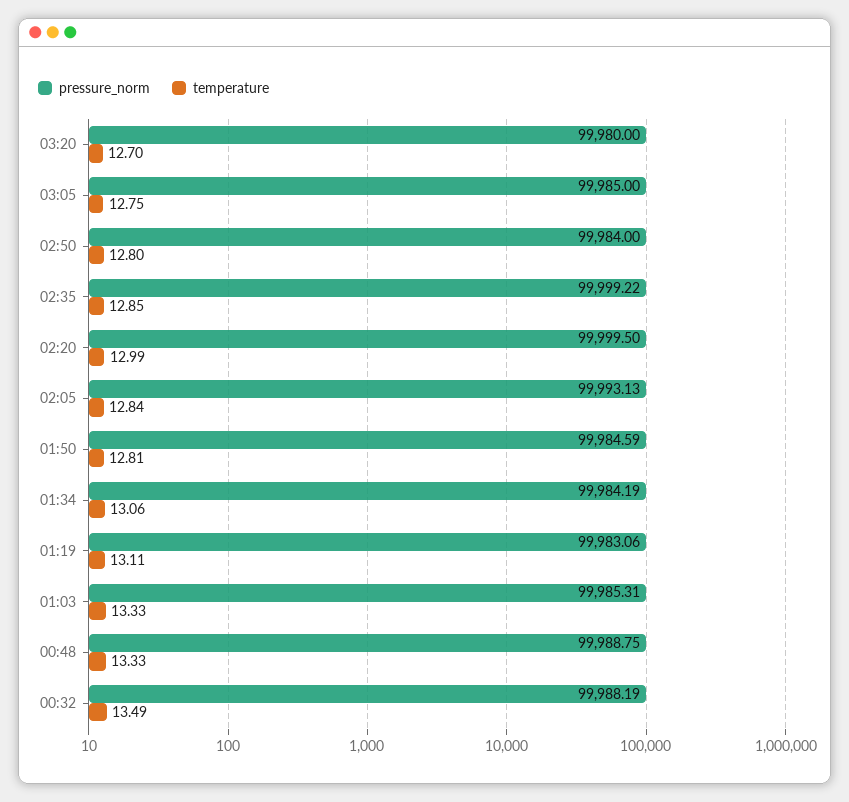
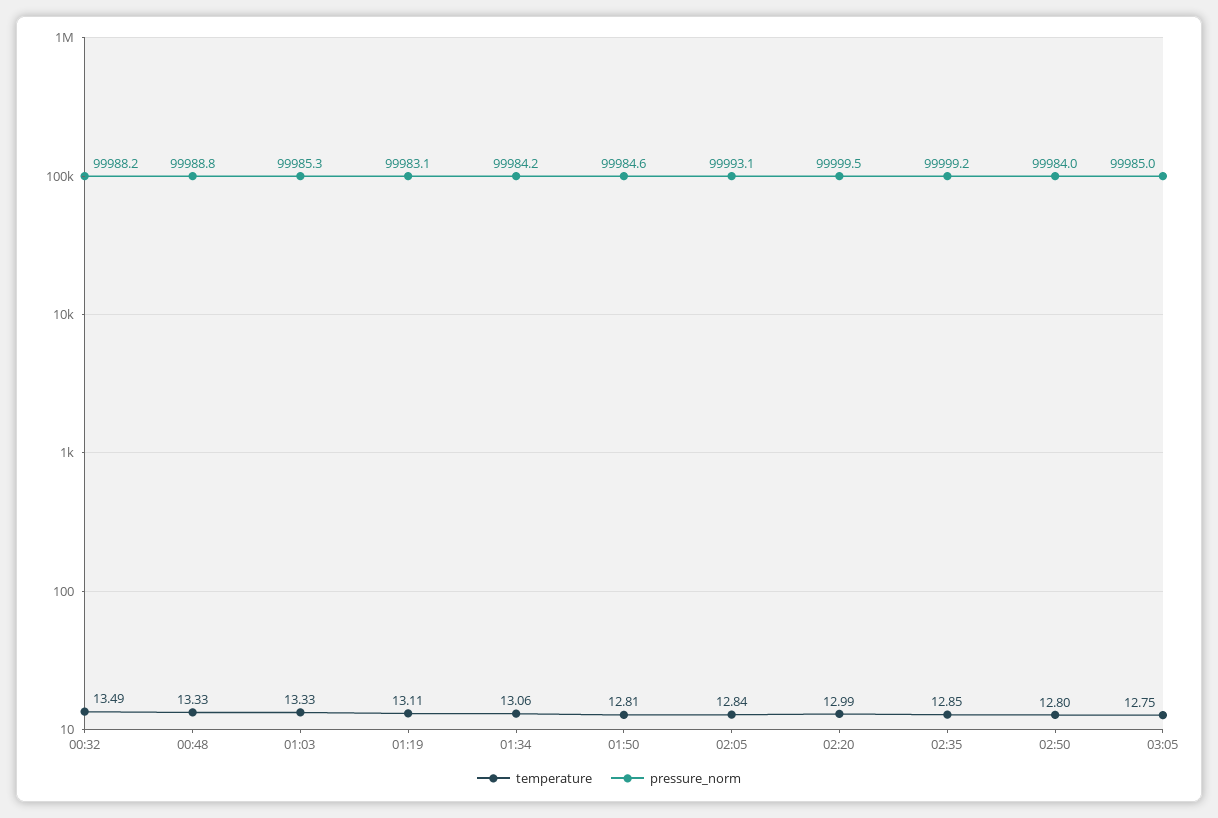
  {
    "pressure_norm": {
-     "03:20": 99980,
      "03:05": 99985,
      "02:50": 99984,
      "02:35": 99999.22,
      "02:20": 99999.5,
      "02:05": 99993.13,
      "01:50": 99984.59,
      "01:34": 99984.19,
      "01:19": 99983.06,
      "01:03": 99985.31,
      "00:48": 99988.75,
      "00:32": 99988.19
    },
    "temperature": {
-     "03:20": 12.7,
      "03:05": 12.75,
      "02:50": 12.8,
      "02:35": 12.85,
      "02:20": 12.99,
      "02:05": 12.84,
      "01:50": 12.81,
      "01:34": 13.06,
      "01:19": 13.11,
      "01:03": 13.33,
      "00:48": 13.33,
      "00:32": 13.49
    }
  }

